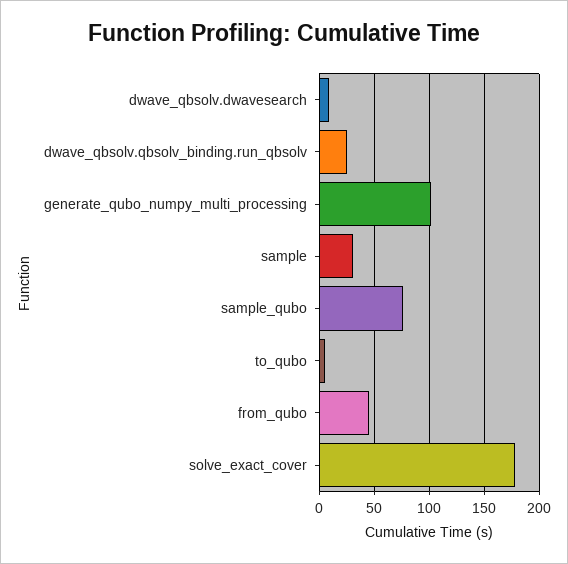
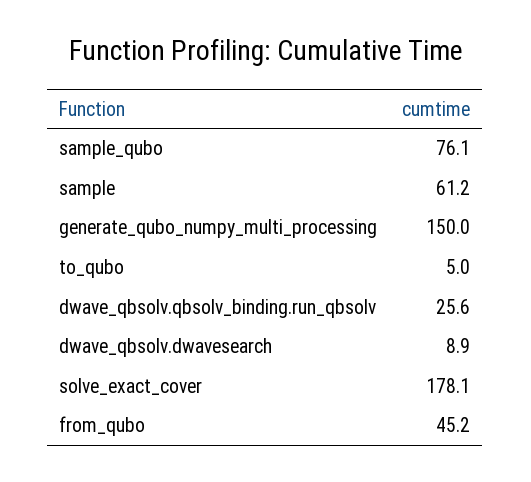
  {
    "dwave_qbsolv.dwavesearch": 8.9,
    "dwave_qbsolv.qbsolv_binding.run_qbsolv": 25.6,
-   "generate_qubo_numpy_multi_processing": 100,
+   "generate_qubo_numpy_multi_processing": 150,
-   "sample": 30,
+   "sample": 61.2,
    "sample_qubo": 76.1,
    "to_qubo": 5,
    "from_qubo": 45.2,
    "solve_exact_cover": 178.1
  }

